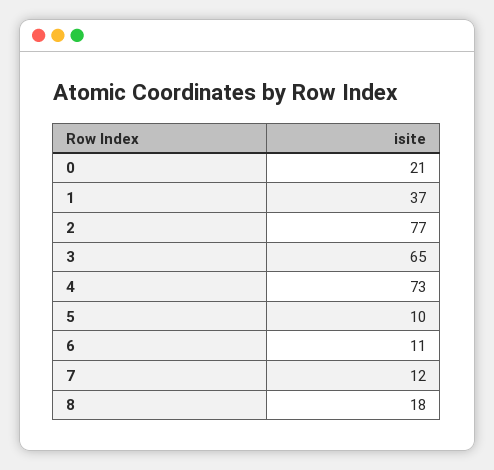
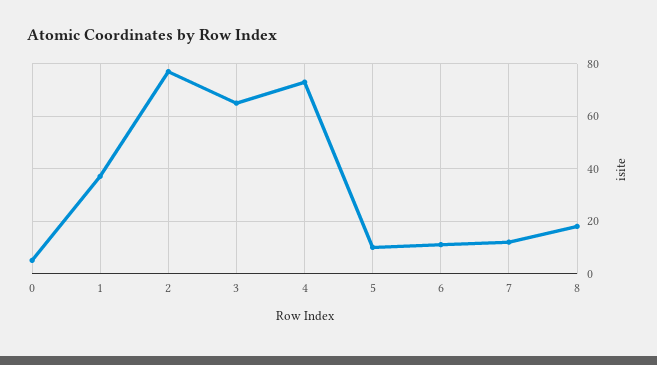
  {
-   "0": 21,
+   "0": 5,
    "1": 37,
    "2": 77,
    "3": 65,
    "4": 73,
    "5": 10,
    "6": 11,
    "7": 12,
    "8": 18
  }

